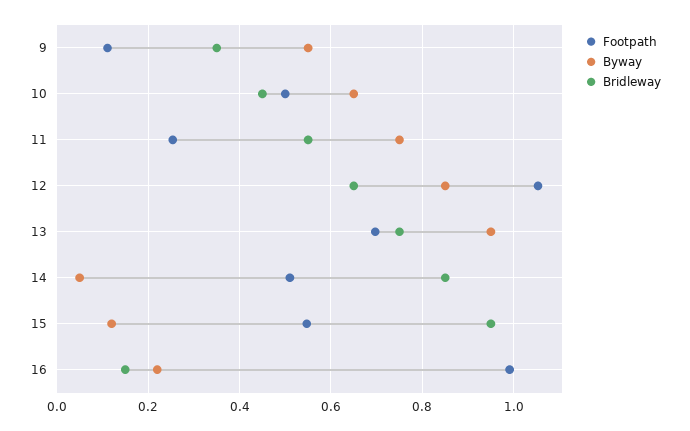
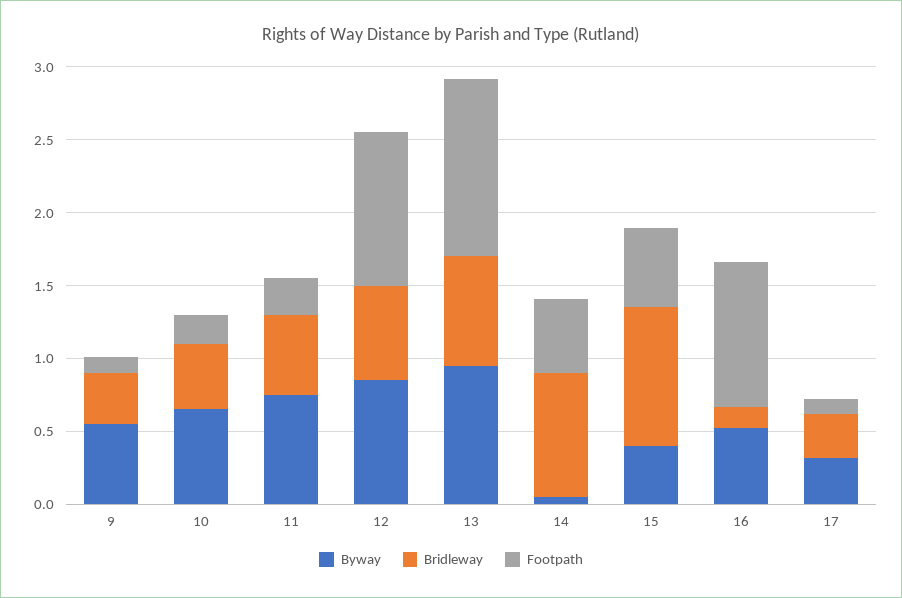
  {
    "Footpath": {
      "9": 0.12,
-     "10": 0.5,
+     "10": 0.2,
      "11": 0.26,
      "12": 1.06,
-     "13": 0.7,
+     "13": 1.2,
      "14": 0.52,
      "15": 0.54,
-     "16": 1
+     "16": 1,
+     "17": 0.1
    },
    "Byway": {
      "9": 0.56,
      "10": 0.66,
      "11": 0.76,
      "12": 0.86,
      "13": 0.96,
      "14": 0.06,
-     "15": 0.12,
+     "15": 0.4,
-     "16": 0.22
+     "16": 0.5,
+     "17": 0.3
    },
    "Bridleway": {
      "9": 0.36,
      "10": 0.46,
      "11": 0.56,
      "12": 0.66,
      "13": 0.76,
      "14": 0.86,
      "15": 0.96,
-     "16": 0.16
+     "16": 0.16,
+     "17": 0.3
    }
  }

